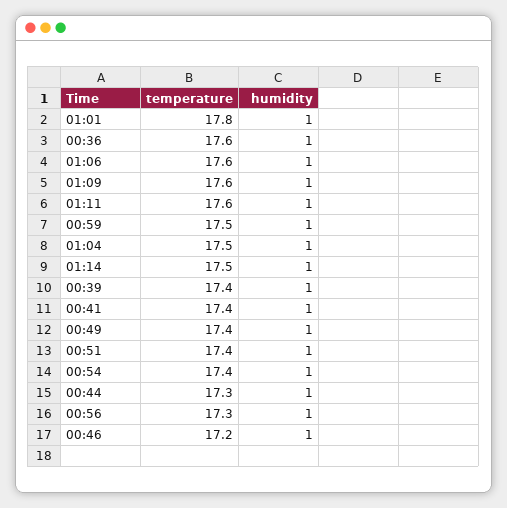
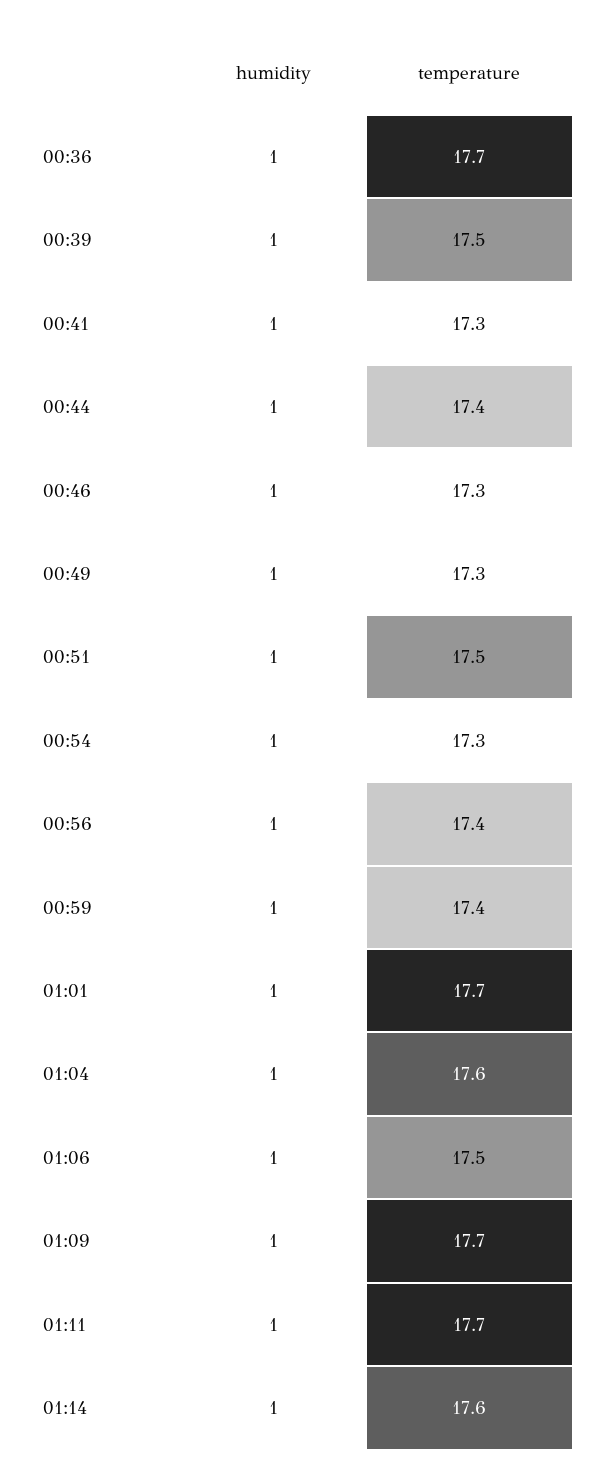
  {
    "temperature": {
-     "01:01": 17.8,
+     "01:01": 17.7,
-     "00:36": 17.6,
+     "00:36": 17.7,
-     "01:06": 17.6,
+     "01:06": 17.5,
-     "01:09": 17.6,
+     "01:09": 17.7,
-     "01:11": 17.6,
+     "01:11": 17.7,
-     "00:59": 17.5,
+     "00:59": 17.4,
-     "01:04": 17.5,
+     "01:04": 17.6,
-     "01:14": 17.5,
+     "01:14": 17.6,
-     "00:39": 17.4,
+     "00:39": 17.5,
-     "00:41": 17.4,
+     "00:41": 17.3,
-     "00:49": 17.4,
+     "00:49": 17.3,
-     "00:51": 17.4,
+     "00:51": 17.5,
-     "00:54": 17.4,
+     "00:54": 17.3,
-     "00:44": 17.3,
+     "00:44": 17.4,
-     "00:56": 17.3,
+     "00:56": 17.4,
-     "00:46": 17.2
+     "00:46": 17.3
    },
    "humidity": {
      "01:01": 1,
      "00:36": 1,
      "01:06": 1,
      "01:09": 1,
      "01:11": 1,
      "00:59": 1,
      "01:04": 1,
      "01:14": 1,
      "00:39": 1,
      "00:41": 1,
      "00:49": 1,
      "00:51": 1,
      "00:54": 1,
      "00:44": 1,
      "00:56": 1,
      "00:46": 1
    }
  }

